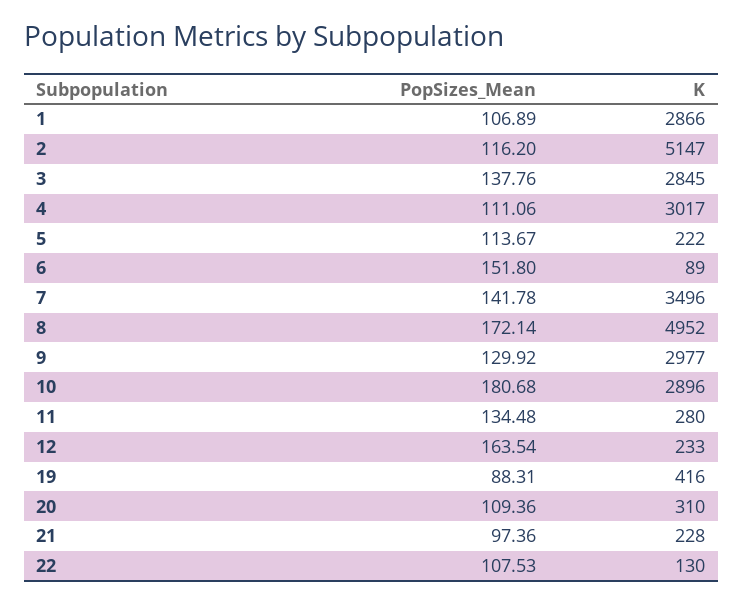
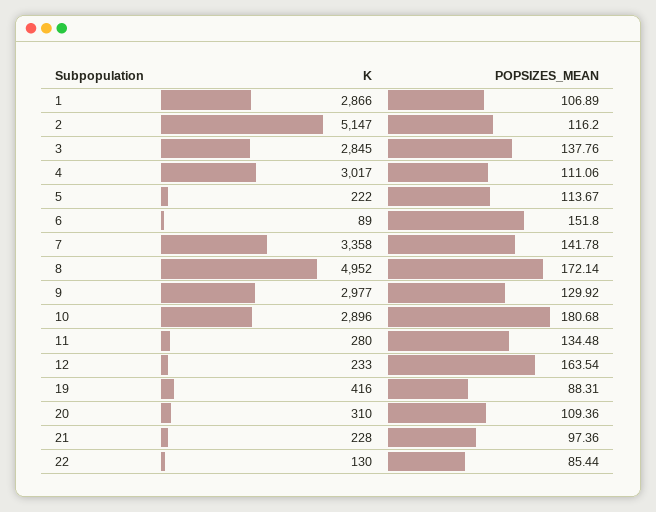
  {
    "PopSizes_Mean": {
      "1": 106.89,
      "2": 116.2,
      "3": 137.76,
      "4": 111.06,
      "5": 113.67,
      "6": 151.8,
      "7": 141.78,
      "8": 172.14,
      "9": 129.92,
      "10": 180.68,
      "11": 134.48,
      "12": 163.54,
      "19": 88.31,
      "20": 109.36,
      "21": 97.36,
-     "22": 107.53
+     "22": 85.44
    },
    "K": {
      "1": 2866,
      "2": 5147,
      "3": 2845,
      "4": 3017,
      "5": 222,
      "6": 89,
-     "7": 3496,
+     "7": 3358,
      "8": 4952,
      "9": 2977,
      "10": 2896,
      "11": 280,
      "12": 233,
      "19": 416,
      "20": 310,
      "21": 228,
      "22": 130
    }
  }

